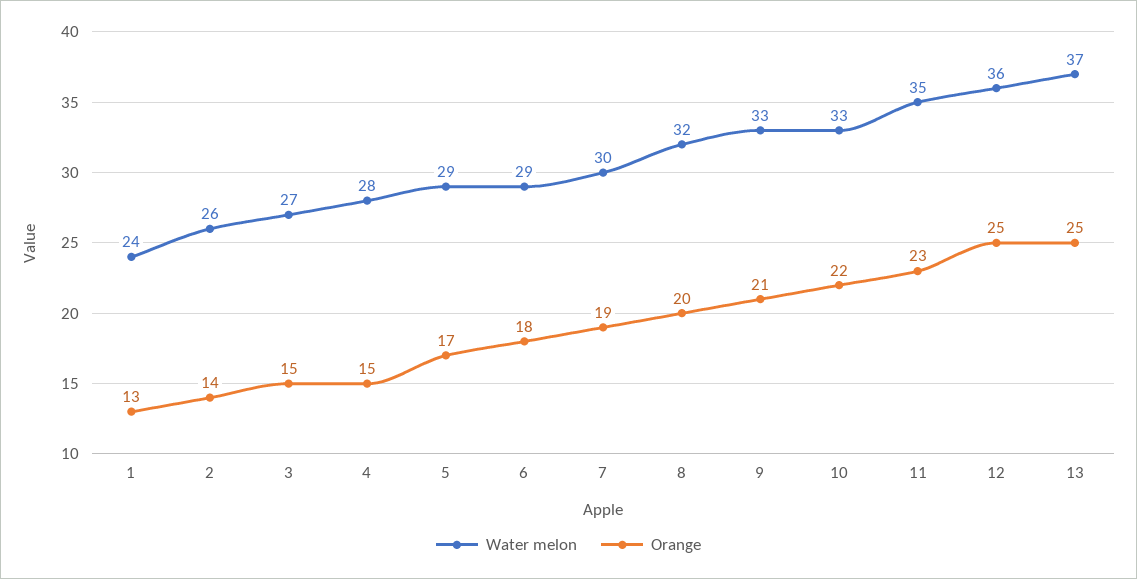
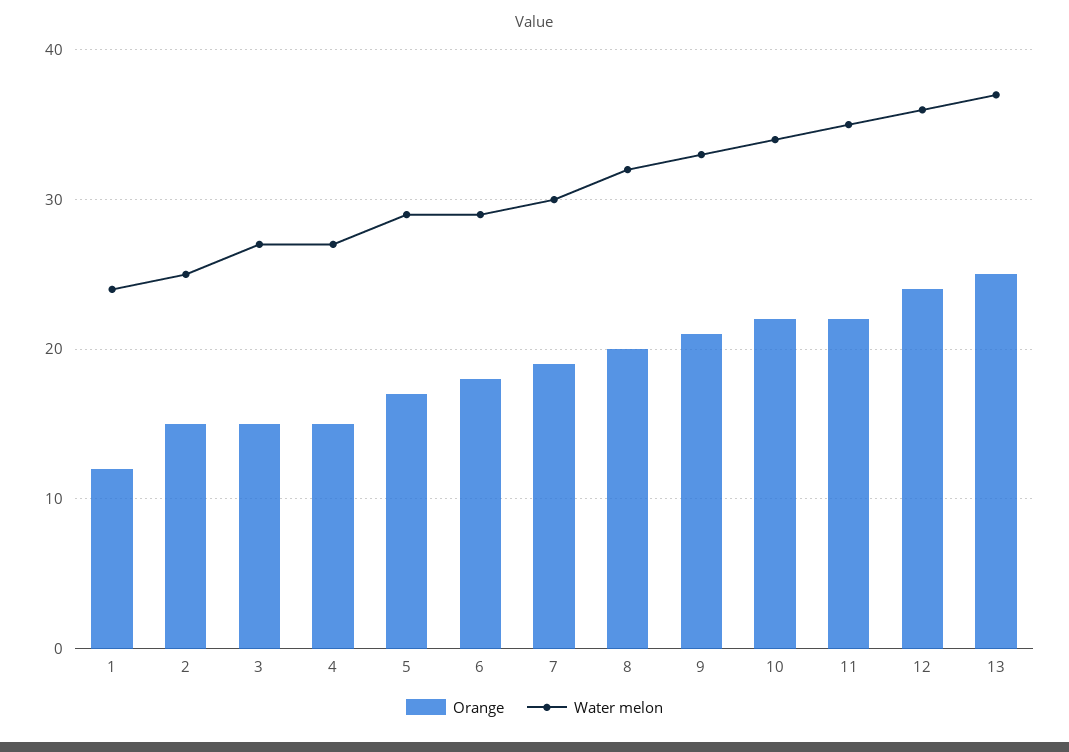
  {
    "Water melon": {
      "1": 24,
-     "2": 26,
+     "2": 25,
      "3": 27,
-     "4": 28,
+     "4": 27,
      "5": 29,
      "6": 29,
      "7": 30,
      "8": 32,
      "9": 33,
-     "10": 33,
+     "10": 34,
      "11": 35,
      "12": 36,
      "13": 37
    },
    "Orange": {
-     "1": 13,
+     "1": 12,
-     "2": 14,
+     "2": 15,
      "3": 15,
      "4": 15,
      "5": 17,
      "6": 18,
      "7": 19,
      "8": 20,
      "9": 21,
      "10": 22,
-     "11": 23,
+     "11": 22,
-     "12": 25,
+     "12": 24,
      "13": 25
    }
  }

